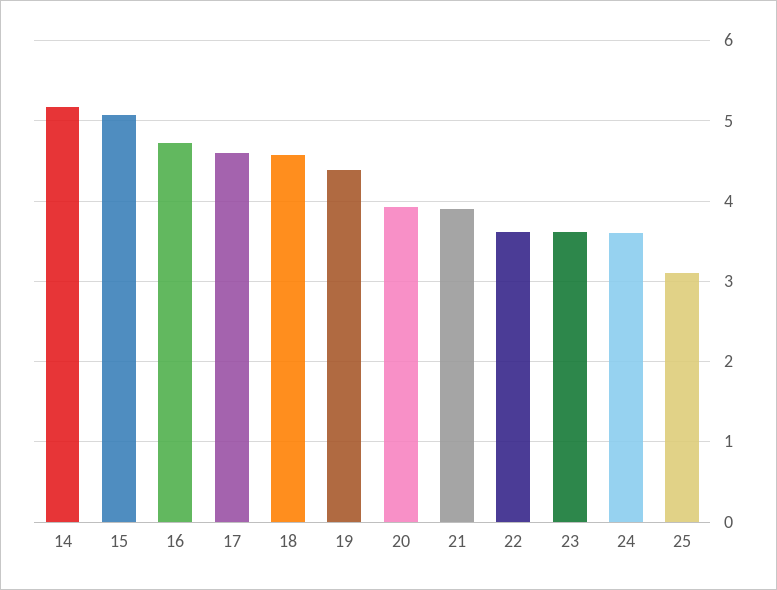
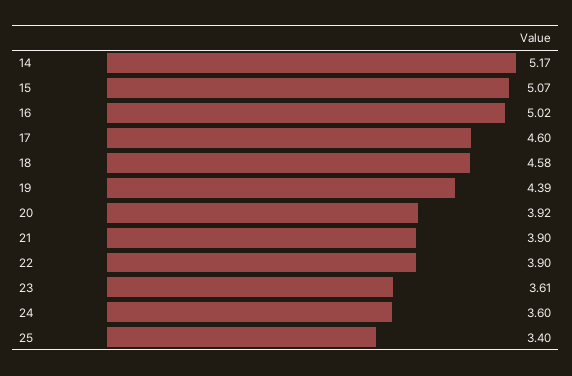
  {
    "14": 5.17,
    "15": 5.07,
-   "16": 4.7,
+   "16": 5.02,
    "17": 4.6,
    "18": 4.58,
    "19": 4.39,
    "20": 3.92,
    "21": 3.9,
-   "22": 3.6,
+   "22": 3.9,
    "23": 3.61,
    "24": 3.6,
-   "25": 3.1
+   "25": 3.4
  }

